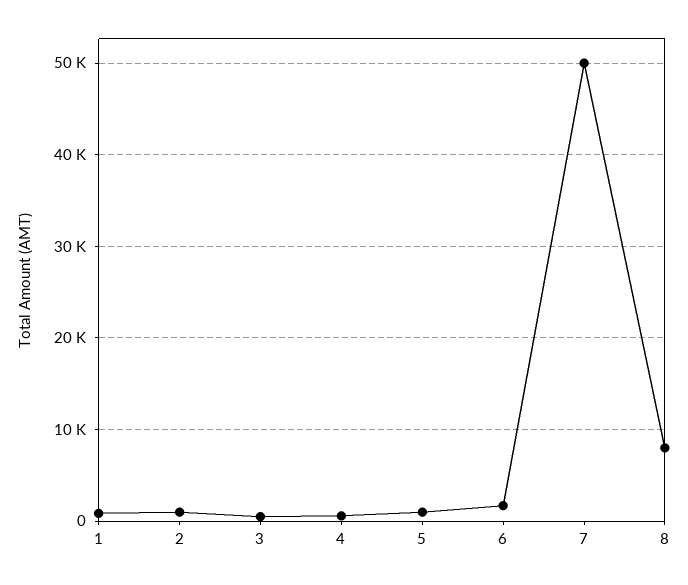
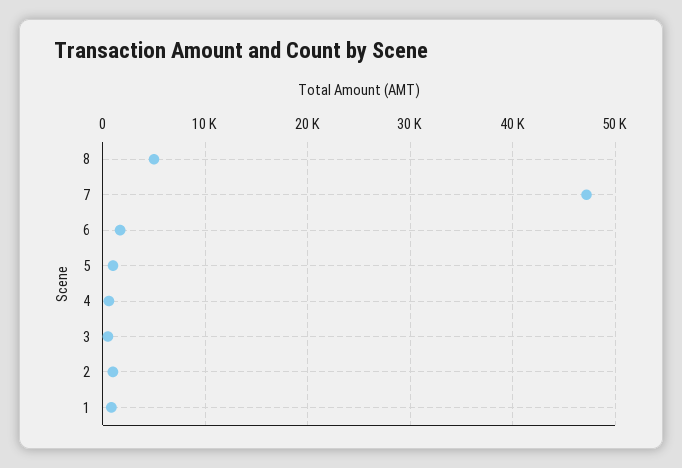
  {
    "1": 1000,
    "2": 1000,
    "3": 1000,
    "4": 1000,
    "5": 1000,
    "6": 2000,
-   "7": 50000,
+   "7": 47000,
-   "8": 8000
+   "8": 5000
  }

